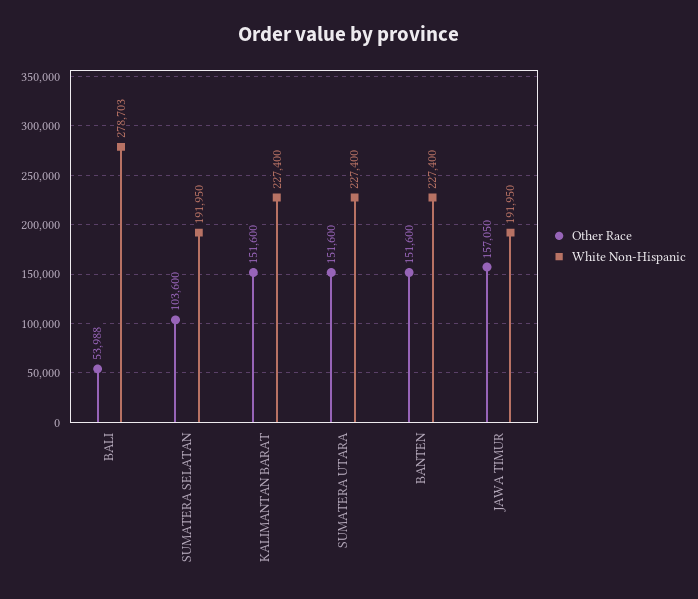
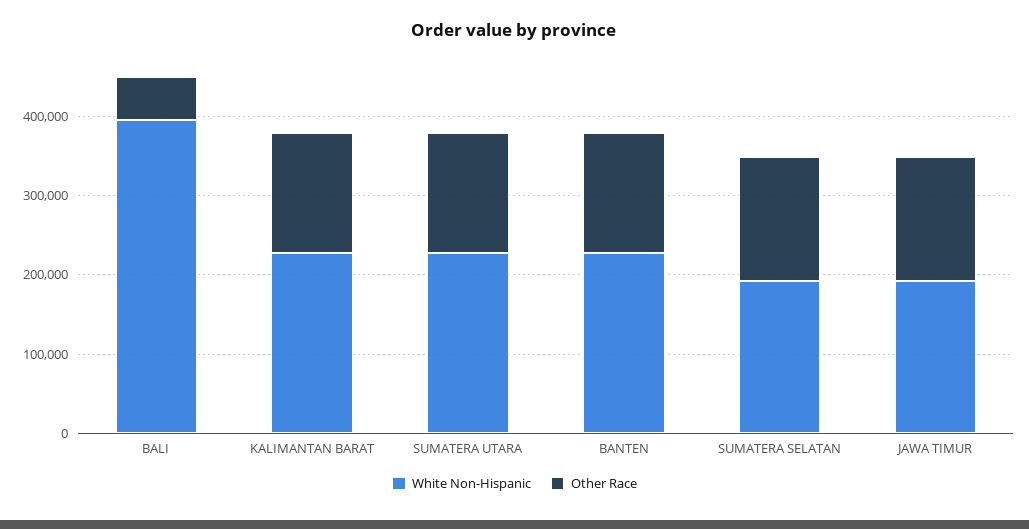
  {
    "Other Race": {
      "BALI": 53988,
-     "SUMATERA SELATAN": 103600,
+     "SUMATERA SELATAN": 160000,
      "KALIMANTAN BARAT": 151600,
      "SUMATERA UTARA": 151600,
      "BANTEN": 151600,
      "JAWA TIMUR": 157050
    },
    "White Non-Hispanic": {
-     "BALI": 278703,
+     "BALI": 400000,
      "SUMATERA SELATAN": 191950,
      "KALIMANTAN BARAT": 227400,
      "SUMATERA UTARA": 227400,
      "BANTEN": 227400,
      "JAWA TIMUR": 191950
    }
  }

